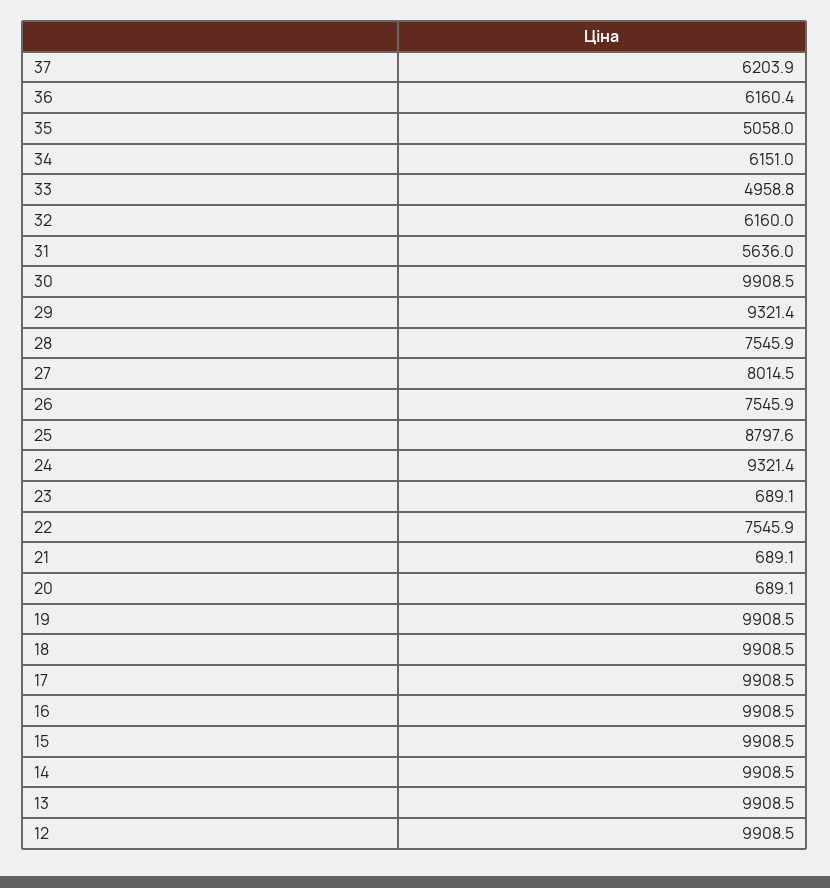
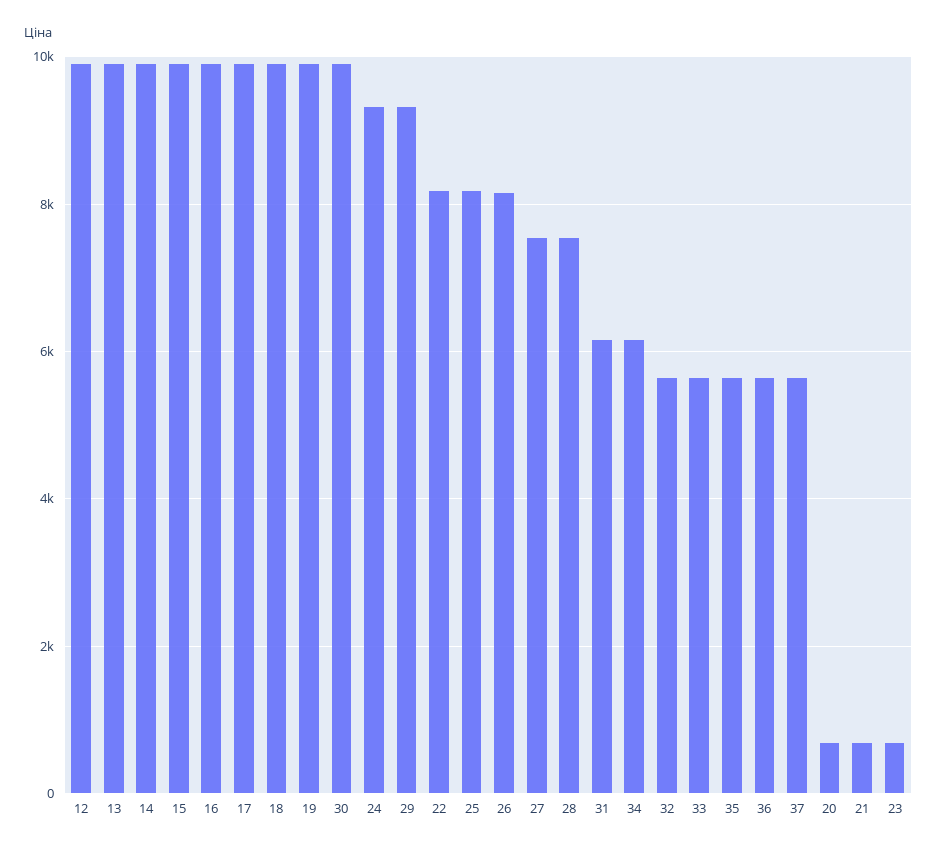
  {
-   "37": 6203.9,
+   "37": 5600,
-   "36": 6160.4,
+   "36": 5600,
-   "35": 5058,
+   "35": 5600,
    "34": 6151,
-   "33": 4958.8,
+   "33": 5600,
-   "32": 6160,
+   "32": 5600,
-   "31": 5636,
+   "31": 6200,
    "30": 9908.5,
    "29": 9321.4,
    "28": 7545.9,
-   "27": 8014.5,
+   "27": 7600,
-   "26": 7545.9,
+   "26": 8200,
-   "25": 8797.6,
+   "25": 8200,
    "24": 9321.4,
    "23": 689.1,
-   "22": 7545.9,
+   "22": 8200,
    "21": 689.1,
    "20": 689.1,
    "19": 9908.5,
    "18": 9908.5,
    "17": 9908.5,
    "16": 9908.5,
    "15": 9908.5,
    "14": 9908.5,
    "13": 9908.5,
    "12": 9908.5
  }

